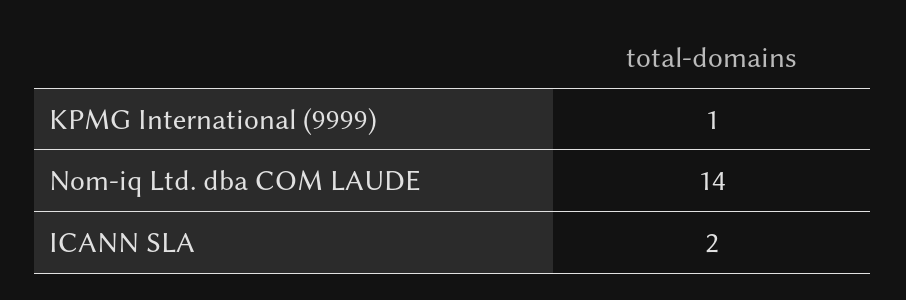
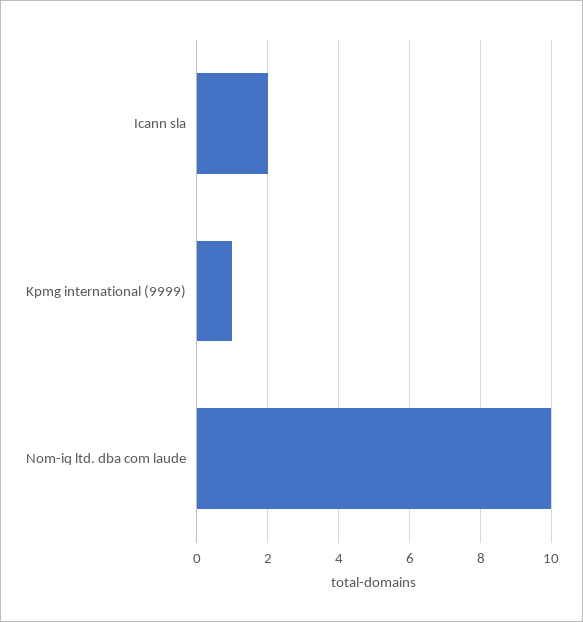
  {
    "KPMG International (9999)": 1,
-   "Nom-iq Ltd. dba COM LAUDE": 14,
+   "Nom-iq Ltd. dba COM LAUDE": 10,
    "ICANN SLA": 2
  }

